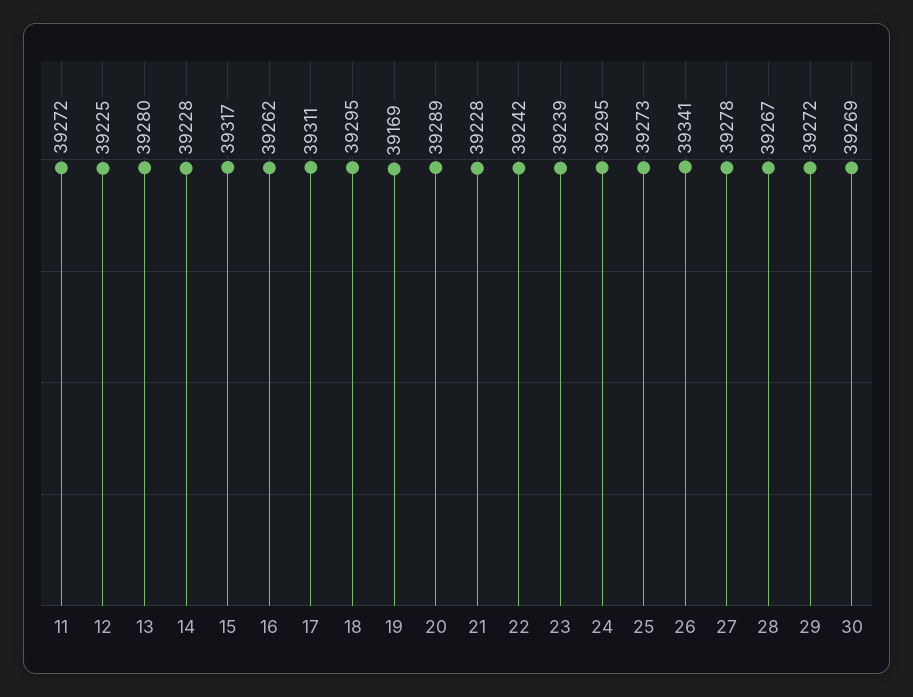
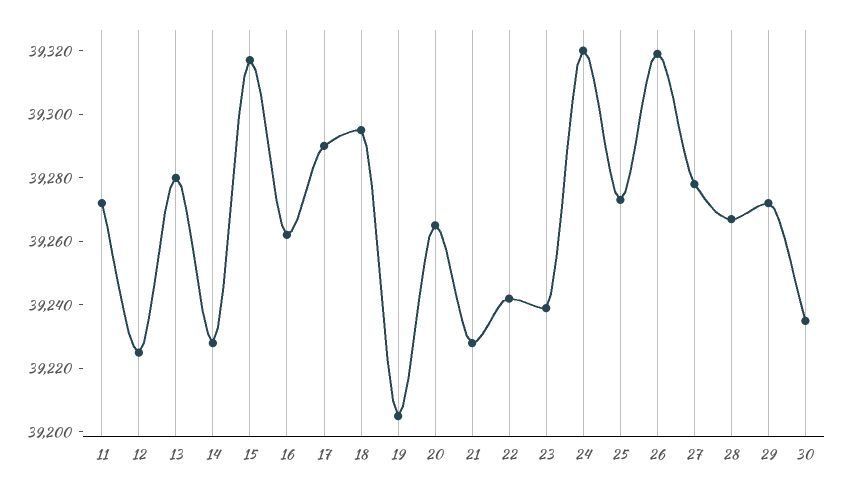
  {
    "11": 39272,
    "12": 39225,
    "13": 39280,
    "14": 39228,
    "15": 39317,
    "16": 39262,
-   "17": 39311,
+   "17": 39290,
    "18": 39295,
-   "19": 39169,
+   "19": 39205,
-   "20": 39289,
+   "20": 39265,
    "21": 39228,
    "22": 39242,
    "23": 39239,
-   "24": 39295,
+   "24": 39320,
    "25": 39273,
-   "26": 39341,
+   "26": 39320,
    "27": 39278,
    "28": 39267,
    "29": 39272,
-   "30": 39269
+   "30": 39235
  }

